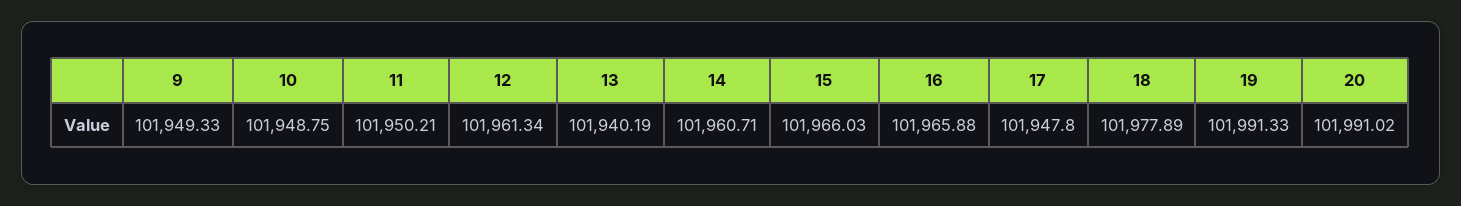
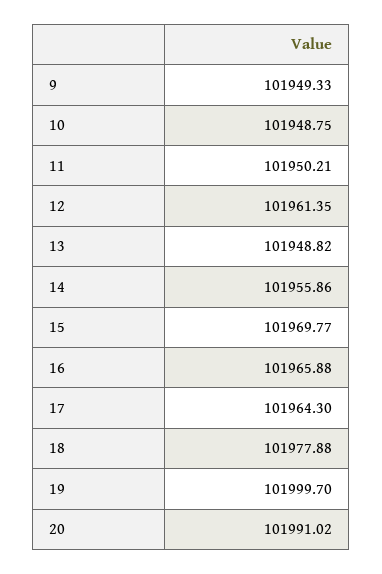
  {
    "9": 101949.33,
    "10": 101948.75,
    "11": 101950.21,
-   "12": 101961.34,
+   "12": 101961.35,
-   "13": 101940.19,
+   "13": 101948.82,
-   "14": 101960.71,
+   "14": 101955.86,
-   "15": 101966.03,
+   "15": 101969.77,
    "16": 101965.88,
-   "17": 101947.8,
+   "17": 101964.3,
-   "18": 101977.89,
+   "18": 101977.88,
-   "19": 101991.33,
+   "19": 101999.7,
    "20": 101991.02
  }

